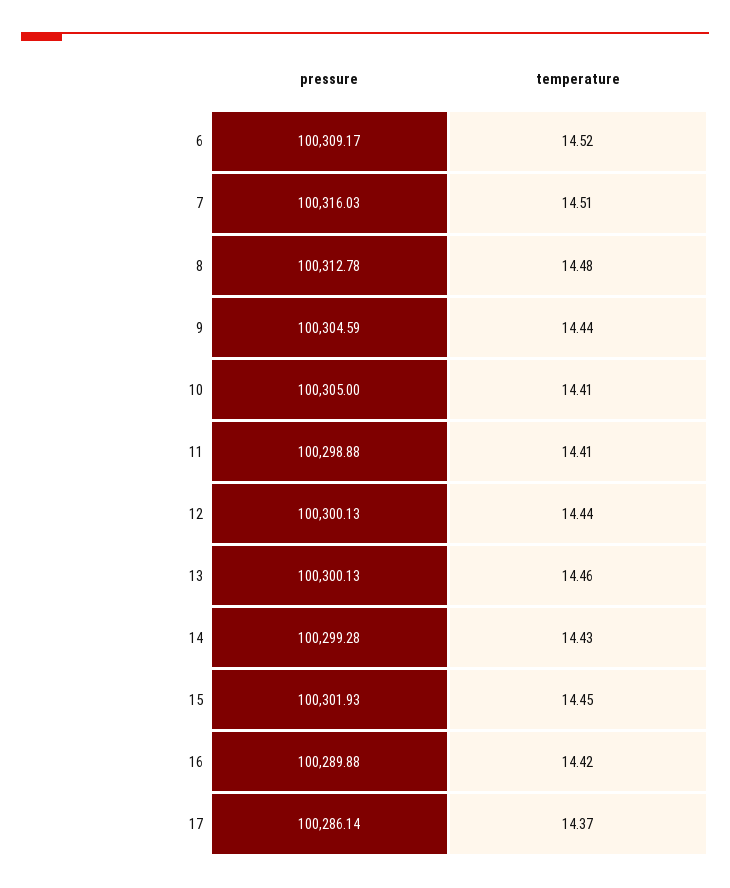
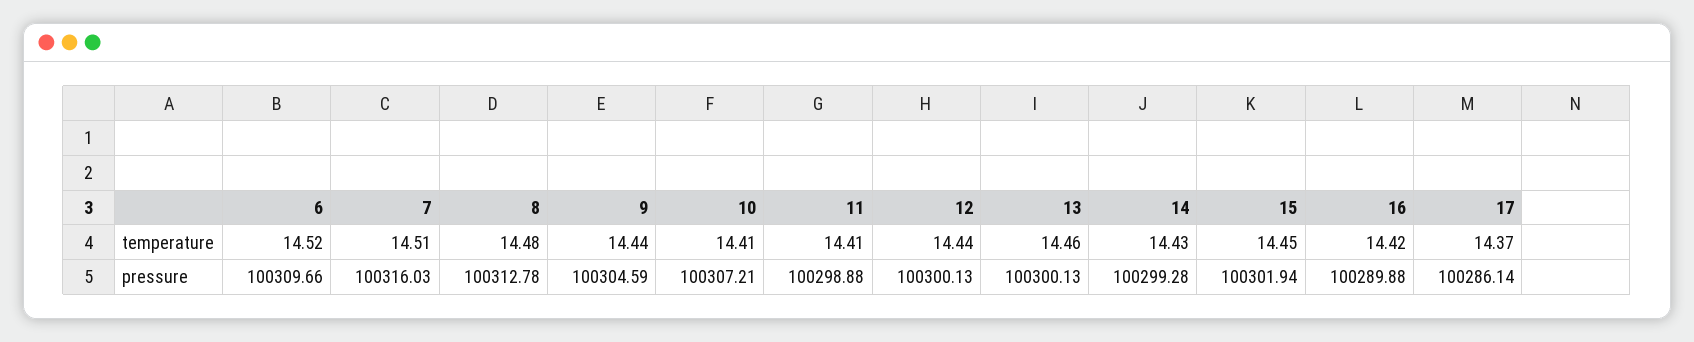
  {
    "pressure": {
-     "6": 100309.17,
+     "6": 100309.66,
      "7": 100316.03,
      "8": 100312.78,
      "9": 100304.59,
-     "10": 100305,
+     "10": 100307.21,
      "11": 100298.88,
      "12": 100300.13,
      "13": 100300.13,
      "14": 100299.28,
-     "15": 100301.93,
+     "15": 100301.94,
      "16": 100289.88,
      "17": 100286.14
    },
    "temperature": {
      "6": 14.52,
      "7": 14.51,
      "8": 14.48,
      "9": 14.44,
      "10": 14.41,
      "11": 14.41,
      "12": 14.44,
      "13": 14.46,
      "14": 14.43,
      "15": 14.45,
      "16": 14.42,
      "17": 14.37
    }
  }

